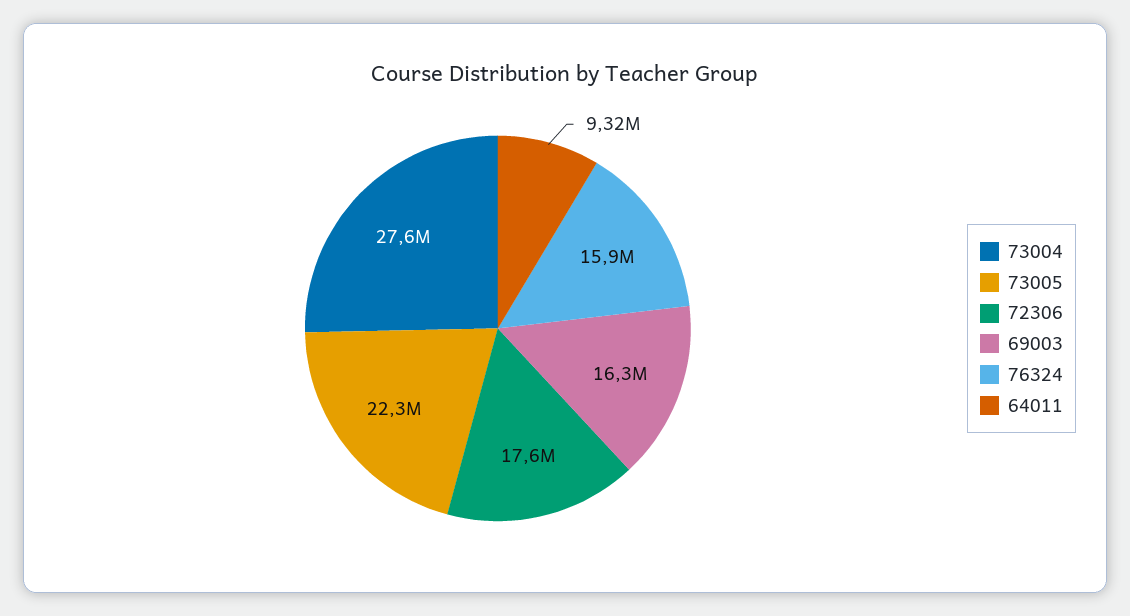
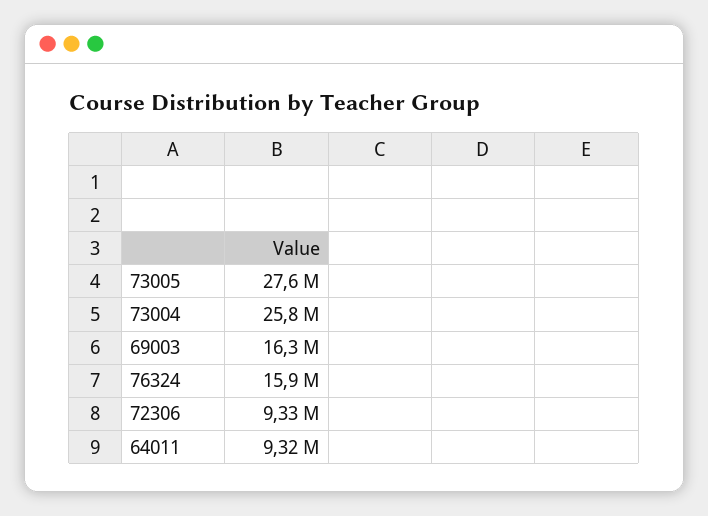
  {
-   "73004": 27600000,
+   "73004": 25800000,
-   "73005": 22300000,
+   "73005": 27600000,
-   "72306": 17600000,
+   "72306": 9330000,
    "69003": 16300000,
    "76324": 15900000,
    "64011": 9320000
  }

